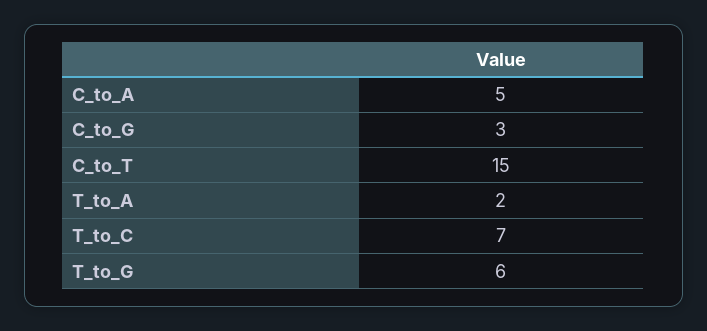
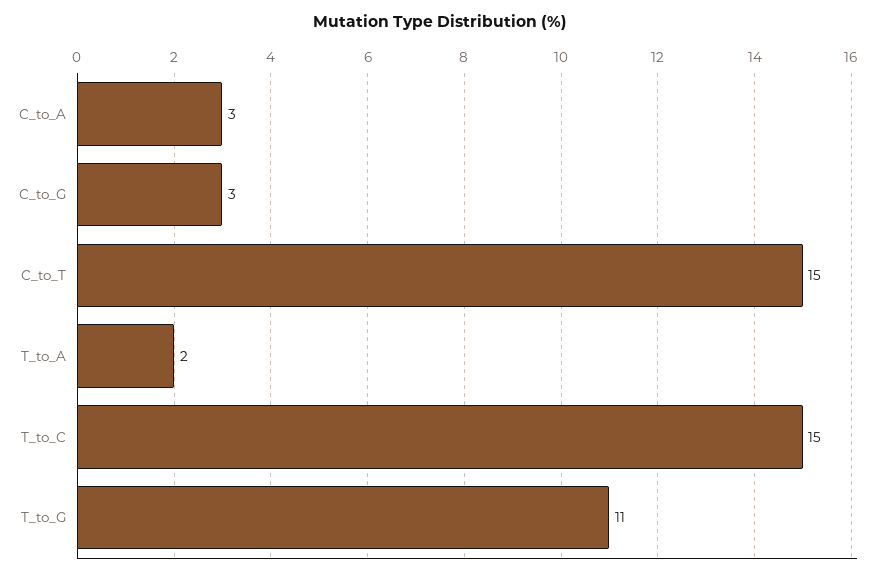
  {
-   "C_to_A": 5,
+   "C_to_A": 3,
    "C_to_G": 3,
    "C_to_T": 15,
    "T_to_A": 2,
-   "T_to_C": 7,
+   "T_to_C": 15,
-   "T_to_G": 6
+   "T_to_G": 11
  }

